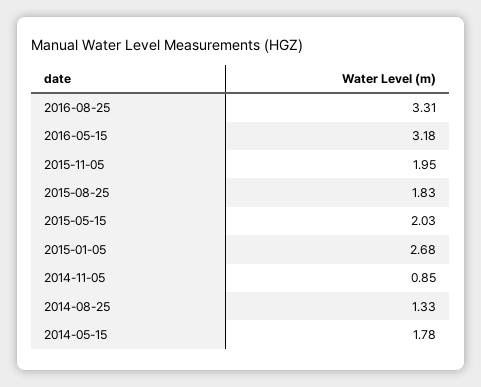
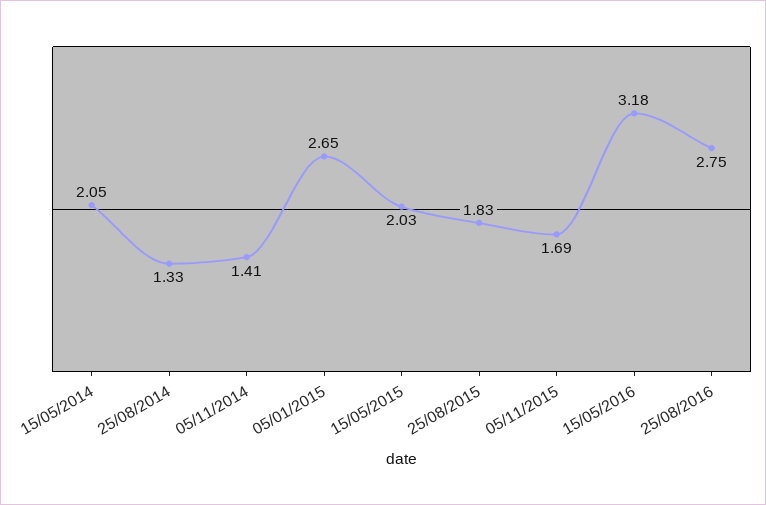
  {
-   "2016-08-25": 3.31,
+   "2016-08-25": 2.75,
    "2016-05-15": 3.18,
-   "2015-11-05": 1.95,
+   "2015-11-05": 1.69,
    "2015-08-25": 1.83,
    "2015-05-15": 2.03,
-   "2015-01-05": 2.68,
+   "2015-01-05": 2.65,
-   "2014-11-05": 0.85,
+   "2014-11-05": 1.41,
    "2014-08-25": 1.33,
-   "2014-05-15": 1.78
+   "2014-05-15": 2.05
  }

